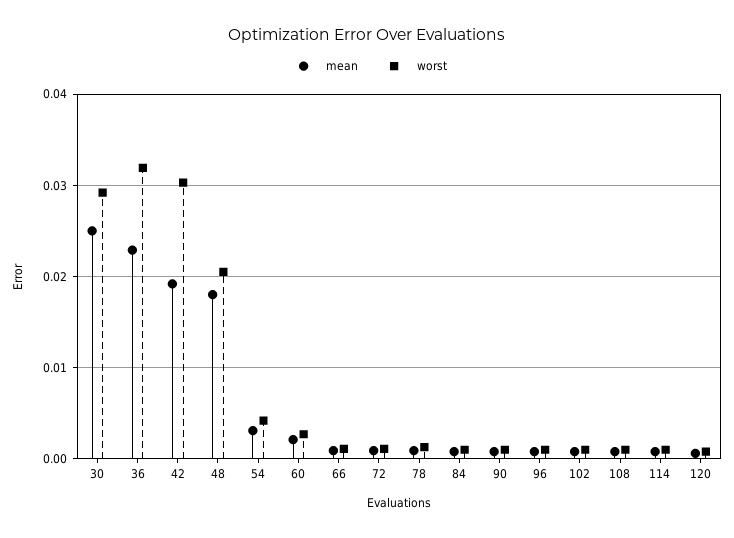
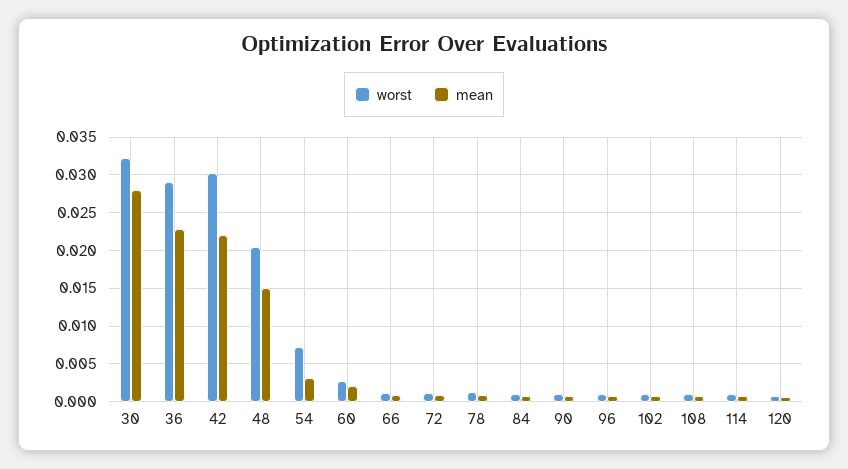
  {
    "mean": {
-     "30": 0.025,
+     "30": 0.028,
      "36": 0.023,
-     "42": 0.019,
+     "42": 0.022,
-     "48": 0.018,
+     "48": 0.015,
      "54": 0.003,
      "60": 0.002,
      "66": 0.001,
      "72": 0.001,
      "78": 0.001,
      "84": 0.001,
      "90": 0.001,
      "96": 0.001,
      "102": 0.001,
      "108": 0.001,
      "114": 0.001,
      "120": 0.001
    },
    "worst": {
-     "30": 0.029,
+     "30": 0.032,
-     "36": 0.032,
+     "36": 0.029,
      "42": 0.03,
      "48": 0.021,
-     "54": 0.004,
+     "54": 0.007,
      "60": 0.003,
      "66": 0.001,
      "72": 0.001,
      "78": 0.001,
      "84": 0.001,
      "90": 0.001,
      "96": 0.001,
      "102": 0.001,
      "108": 0.001,
      "114": 0.001,
      "120": 0.001
    }
  }

